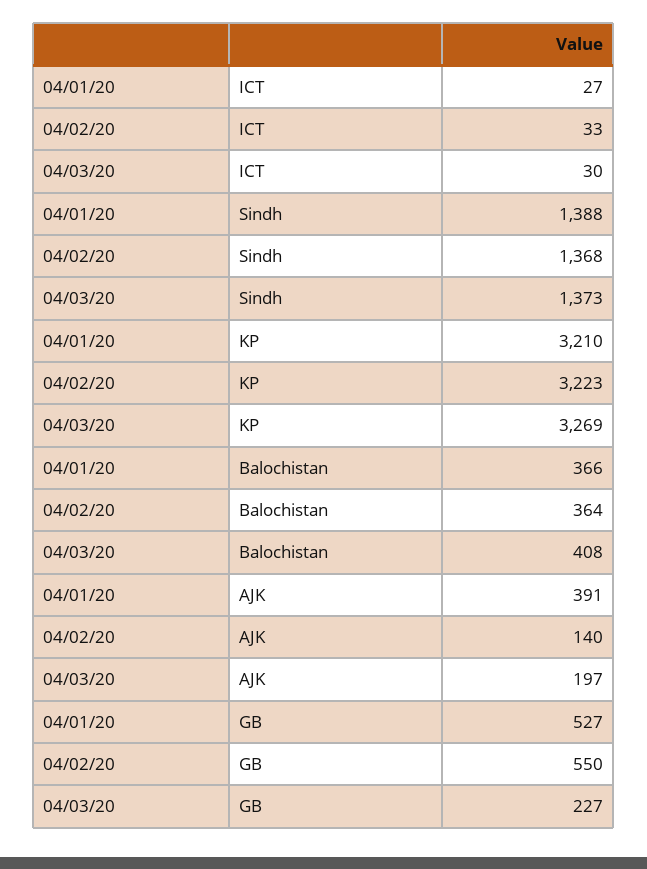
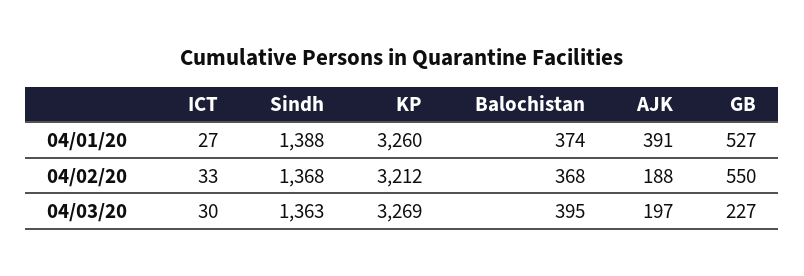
  {
    "04/01/20": {
      "ICT": 27,
      "Sindh": 1388,
-     "KP": 3210,
+     "KP": 3260,
-     "Balochistan": 366,
+     "Balochistan": 374,
      "AJK": 391,
      "GB": 527
    },
    "04/02/20": {
      "ICT": 33,
      "Sindh": 1368,
-     "KP": 3223,
+     "KP": 3212,
-     "Balochistan": 364,
+     "Balochistan": 368,
-     "AJK": 140,
+     "AJK": 188,
      "GB": 550
    },
    "04/03/20": {
      "ICT": 30,
-     "Sindh": 1373,
+     "Sindh": 1363,
      "KP": 3269,
-     "Balochistan": 408,
+     "Balochistan": 395,
      "AJK": 197,
      "GB": 227
    }
  }

